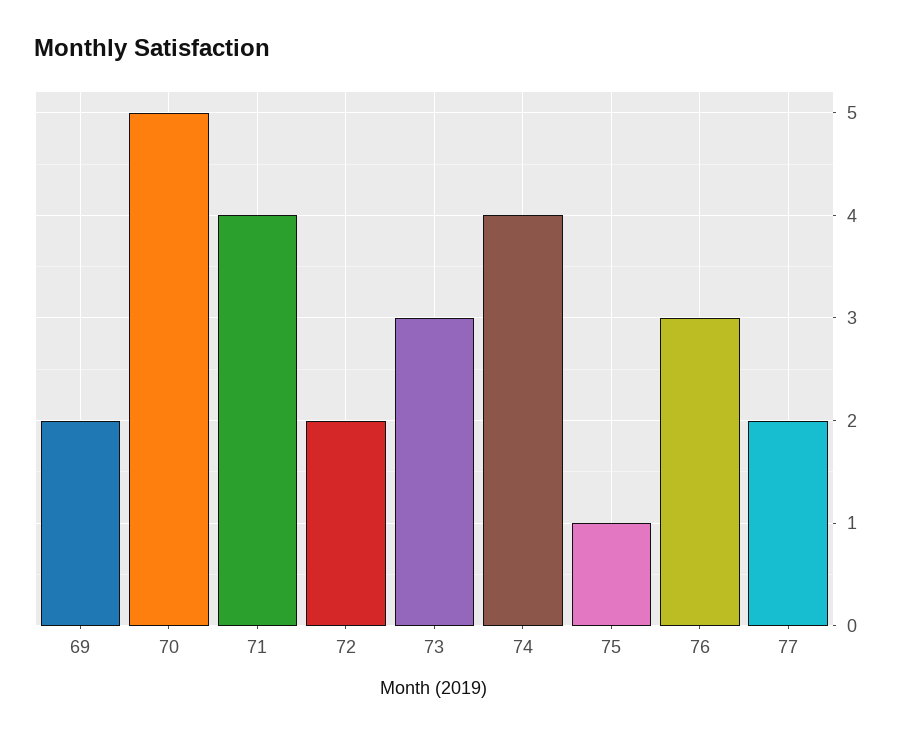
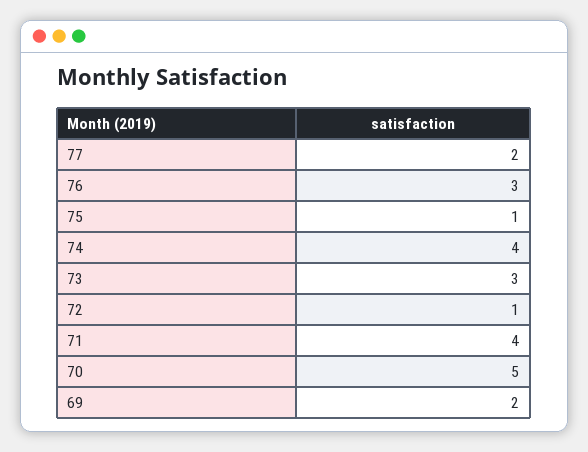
  {
    "69": 2,
    "70": 5,
    "71": 4,
-   "72": 2,
+   "72": 1,
    "73": 3,
    "74": 4,
    "75": 1,
    "76": 3,
    "77": 2
  }

